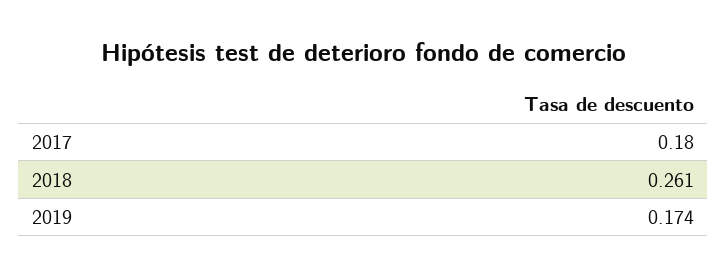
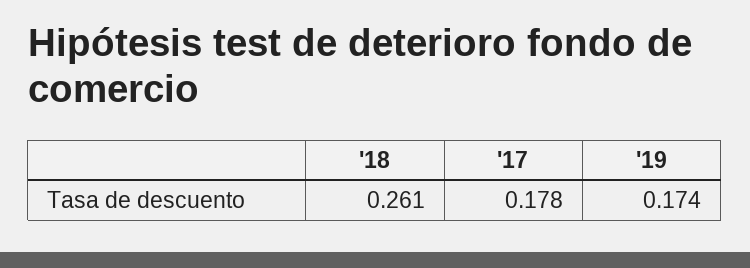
  {
-   "2017": 0.18,
+   "2017": 0.178,
    "2018": 0.261,
    "2019": 0.174
  }

